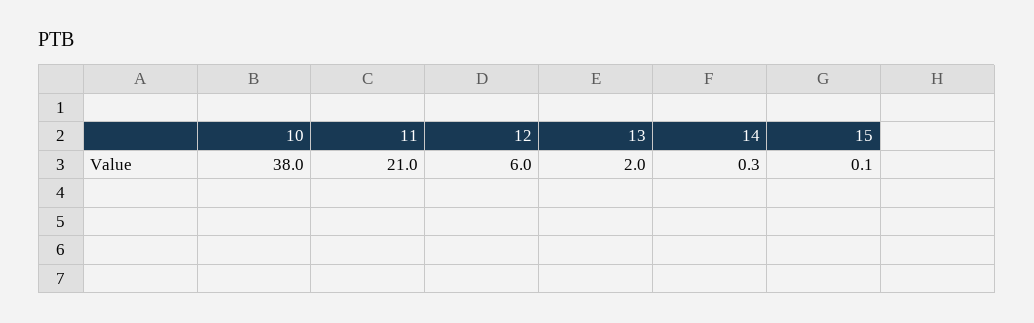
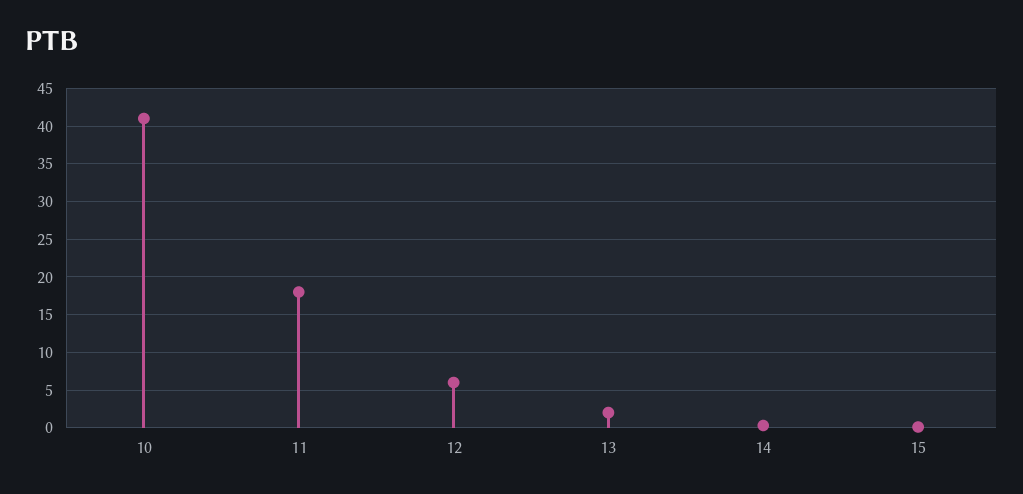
  {
-   "10": 38,
+   "10": 41,
-   "11": 21,
+   "11": 18,
    "12": 6,
    "13": 2,
    "14": 0.3,
    "15": 0.1
  }

